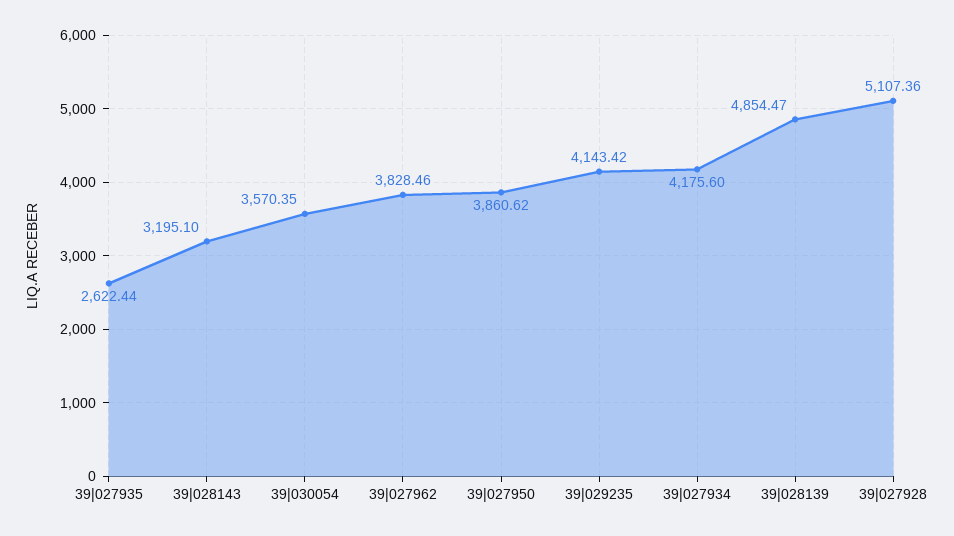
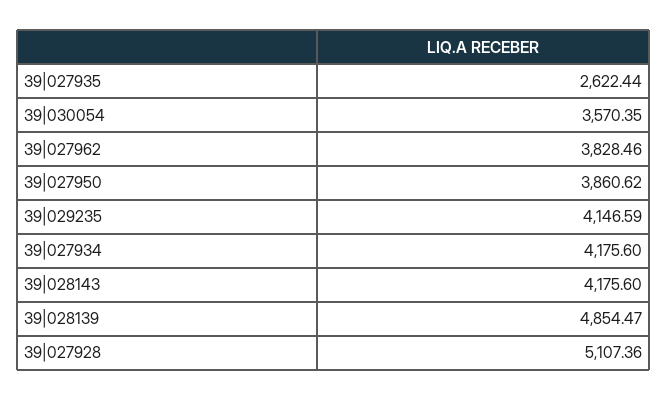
  {
    "39|027935": 2622.44,
-   "39|028143": 3195.1,
+   "39|028143": 4175.6,
    "39|030054": 3570.35,
    "39|027962": 3828.46,
    "39|027950": 3860.62,
-   "39|029235": 4143.42,
+   "39|029235": 4146.59,
    "39|027934": 4175.6,
    "39|028139": 4854.47,
    "39|027928": 5107.36
  }

